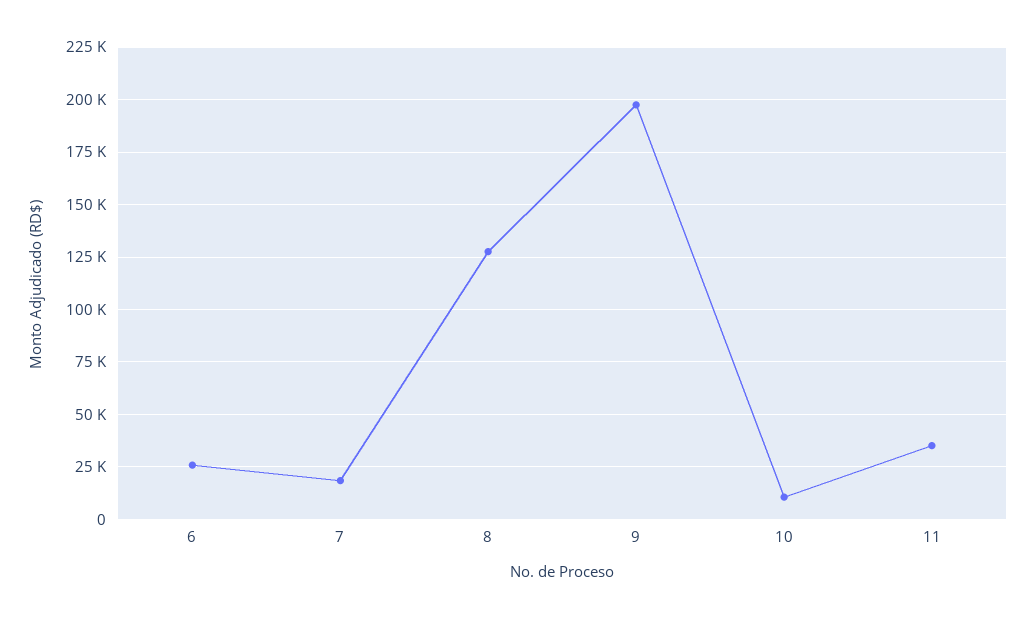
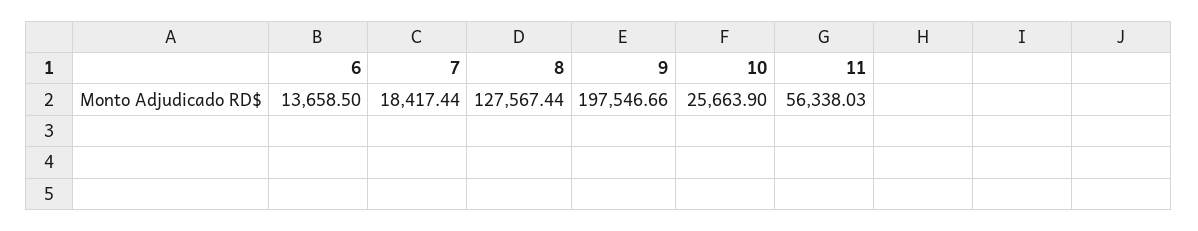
  {
-   "6": 25000,
+   "6": 13658.5,
    "7": 18417.44,
    "8": 127567.44,
    "9": 197546.66,
-   "10": 10000,
+   "10": 25663.9,
-   "11": 35000
+   "11": 56338.03
  }

